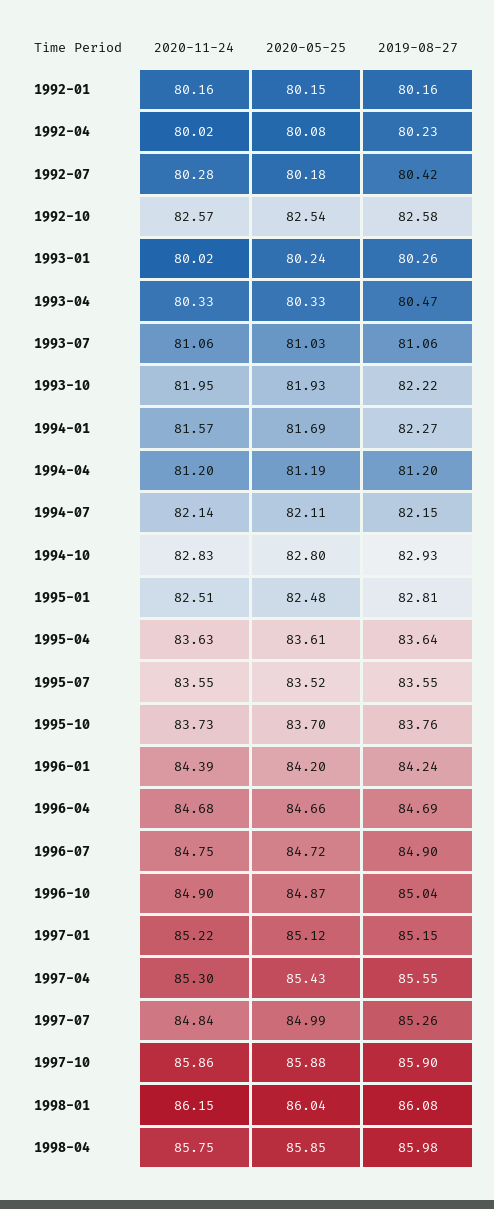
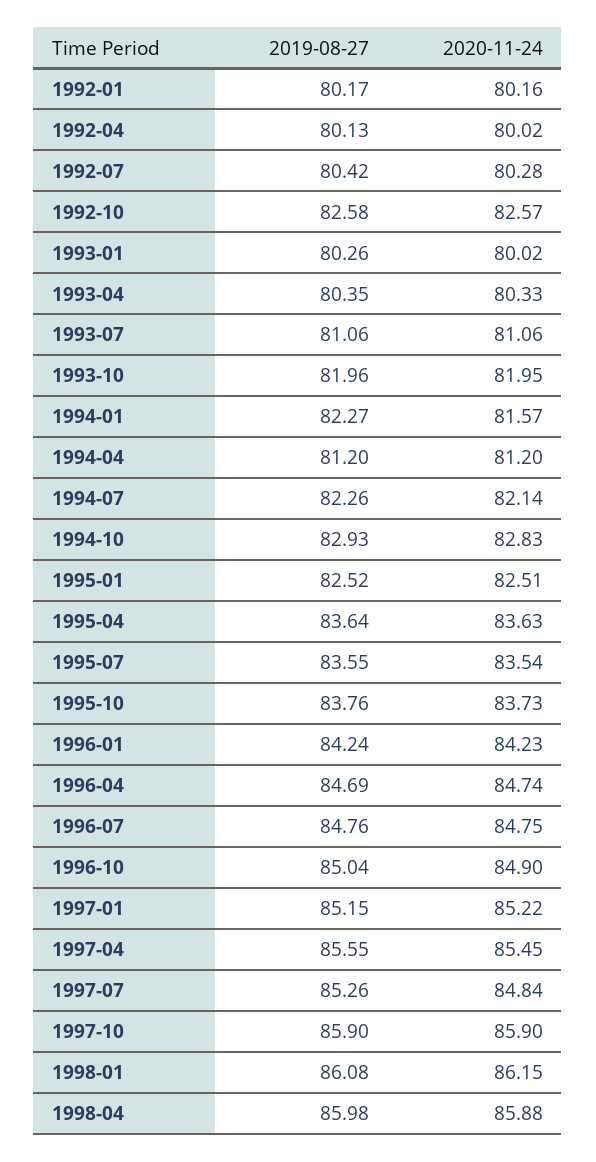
  {
    "2020-11-24": {
      "1992-01": 80.16,
      "1992-04": 80.02,
      "1992-07": 80.28,
      "1992-10": 82.57,
      "1993-01": 80.02,
      "1993-04": 80.33,
      "1993-07": 81.06,
      "1993-10": 81.95,
      "1994-01": 81.57,
      "1994-04": 81.2,
      "1994-07": 82.14,
      "1994-10": 82.83,
      "1995-01": 82.51,
      "1995-04": 83.63,
-     "1995-07": 83.55,
+     "1995-07": 83.54,
      "1995-10": 83.73,
-     "1996-01": 84.39,
+     "1996-01": 84.23,
-     "1996-04": 84.68,
+     "1996-04": 84.74,
      "1996-07": 84.75,
      "1996-10": 84.9,
      "1997-01": 85.22,
-     "1997-04": 85.3,
+     "1997-04": 85.45,
      "1997-07": 84.84,
-     "1997-10": 85.86,
+     "1997-10": 85.9,
      "1998-01": 86.15,
-     "1998-04": 85.75
+     "1998-04": 85.88
    },
-   "2020-05-25": {
-     "1992-01": 80.15,
-     "1992-04": 80.08,
-     "1992-07": 80.18,
-     "1992-10": 82.54,
-     "1993-01": 80.24,
-     "1993-04": 80.33,
-     "1993-07": 81.03,
-     "1993-10": 81.93,
-     "1994-01": 81.69,
-     "1994-04": 81.19,
-     "1994-07": 82.11,
-     "1994-10": 82.8,
-     "1995-01": 82.48,
-     "1995-04": 83.61,
-     "1995-07": 83.52,
-     "1995-10": 83.7,
-     "1996-01": 84.2,
-     "1996-04": 84.66,
-     "1996-07": 84.72,
-     "1996-10": 84.87,
-     "1997-01": 85.12,
-     "1997-04": 85.43,
-     "1997-07": 84.99,
-     "1997-10": 85.88,
-     "1998-01": 86.04,
-     "1998-04": 85.85
-   },
    "2019-08-27": {
-     "1992-01": 80.16,
+     "1992-01": 80.17,
-     "1992-04": 80.23,
+     "1992-04": 80.13,
      "1992-07": 80.42,
      "1992-10": 82.58,
      "1993-01": 80.26,
-     "1993-04": 80.47,
+     "1993-04": 80.35,
      "1993-07": 81.06,
-     "1993-10": 82.22,
+     "1993-10": 81.96,
      "1994-01": 82.27,
      "1994-04": 81.2,
-     "1994-07": 82.15,
+     "1994-07": 82.26,
      "1994-10": 82.93,
-     "1995-01": 82.81,
+     "1995-01": 82.52,
      "1995-04": 83.64,
      "1995-07": 83.55,
      "1995-10": 83.76,
      "1996-01": 84.24,
      "1996-04": 84.69,
-     "1996-07": 84.9,
+     "1996-07": 84.76,
      "1996-10": 85.04,
      "1997-01": 85.15,
      "1997-04": 85.55,
      "1997-07": 85.26,
      "1997-10": 85.9,
      "1998-01": 86.08,
      "1998-04": 85.98
    }
  }

